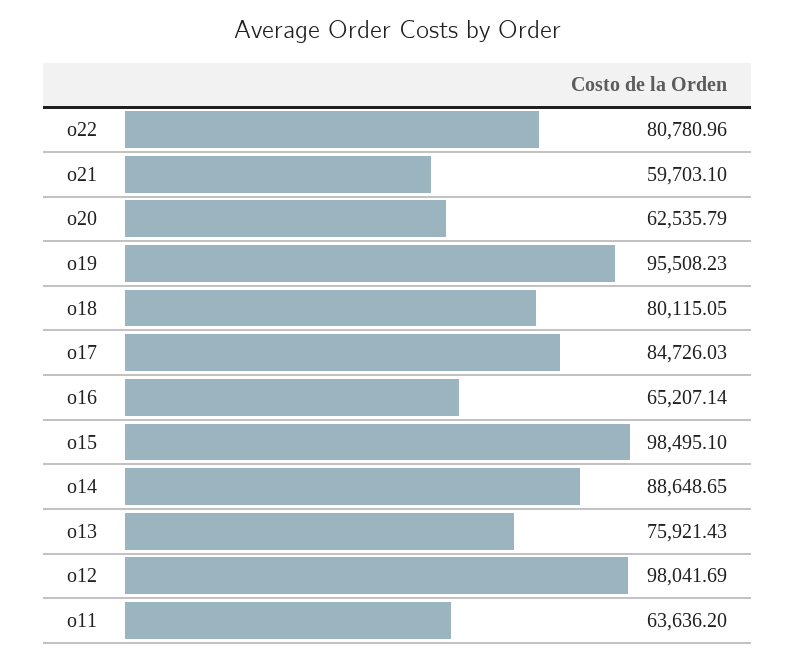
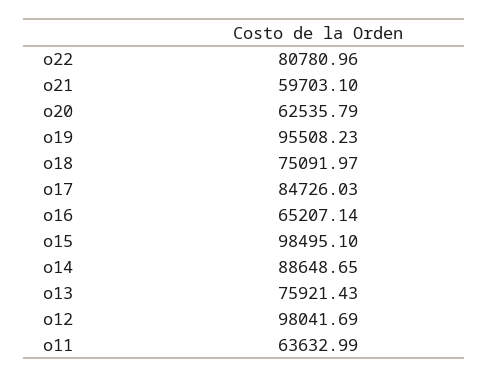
  {
    "o22": 80780.96,
    "o21": 59703.1,
    "o20": 62535.79,
    "o19": 95508.23,
-   "o18": 80115.05,
+   "o18": 75091.97,
    "o17": 84726.03,
    "o16": 65207.14,
    "o15": 98495.1,
    "o14": 88648.65,
    "o13": 75921.43,
    "o12": 98041.69,
-   "o11": 63636.2
+   "o11": 63632.99
  }

